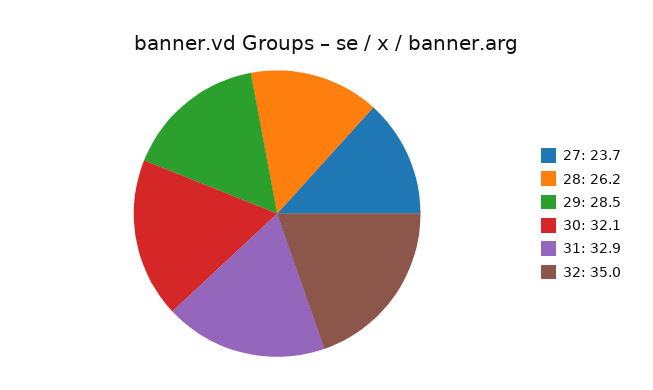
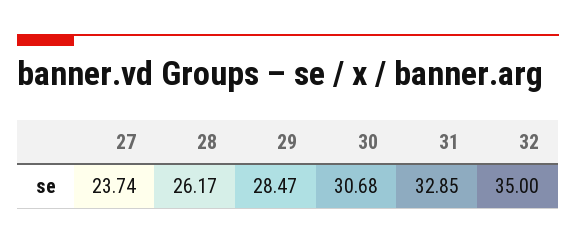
  {
    "27": 23.74,
    "28": 26.17,
    "29": 28.47,
-   "30": 32.1,
+   "30": 30.68,
    "31": 32.85,
    "32": 35
  }

